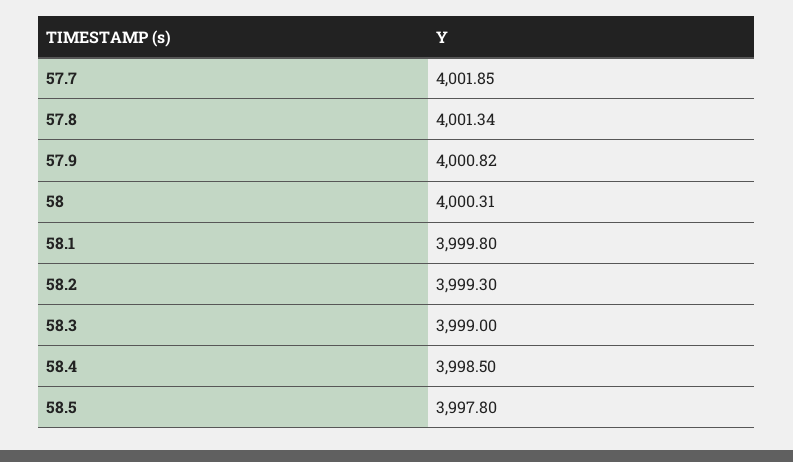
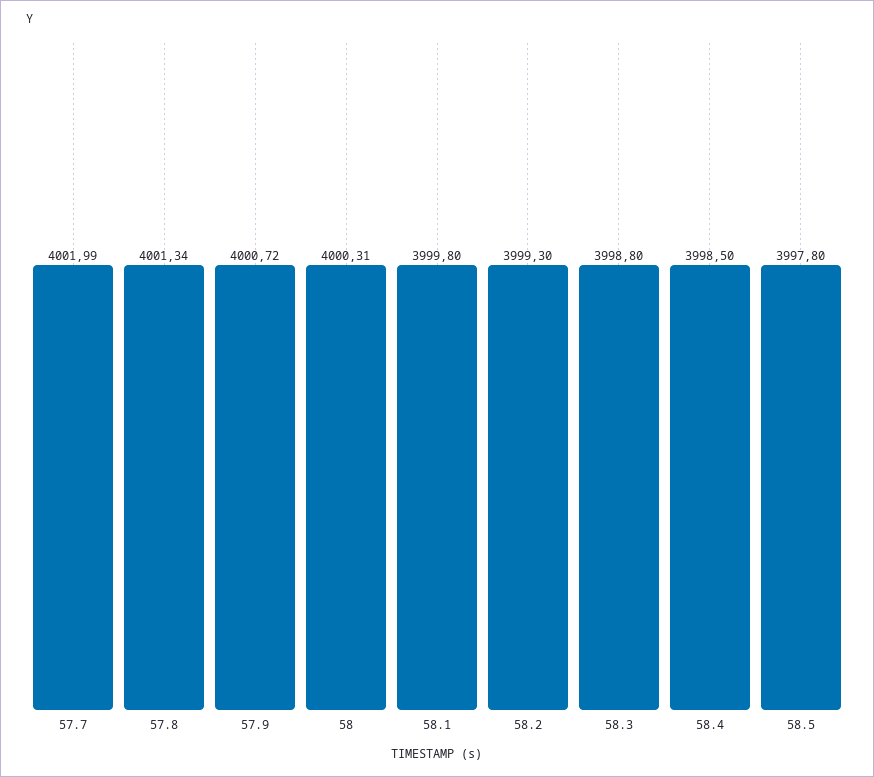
  {
-   "57.7": 4001.85,
+   "57.7": 4001.99,
    "57.8": 4001.34,
-   "57.9": 4000.82,
+   "57.9": 4000.72,
    "58": 4000.31,
    "58.1": 3999.8,
    "58.2": 3999.3,
-   "58.3": 3999,
+   "58.3": 3998.8,
    "58.4": 3998.5,
    "58.5": 3997.8
  }

